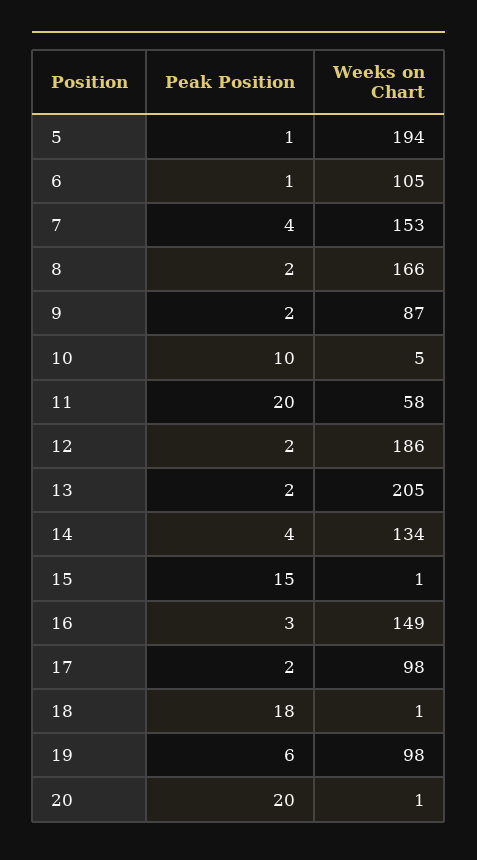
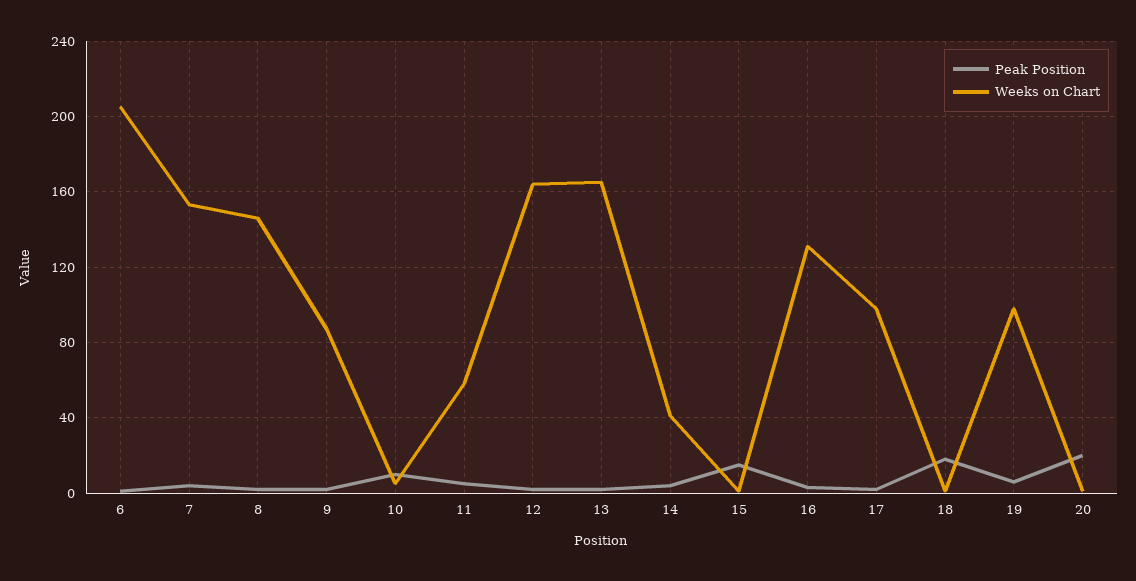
  {
    "Peak Position": {
-     "5": 1,
      "6": 1,
      "7": 4,
      "8": 2,
      "9": 2,
      "10": 10,
-     "11": 20,
+     "11": 5,
      "12": 2,
      "13": 2,
      "14": 4,
      "15": 15,
      "16": 3,
      "17": 2,
      "18": 18,
      "19": 6,
      "20": 20
    },
    "Weeks on Chart": {
-     "5": 194,
-     "6": 105,
+     "6": 205,
      "7": 153,
-     "8": 166,
+     "8": 145,
      "9": 87,
      "10": 5,
      "11": 58,
-     "12": 186,
+     "12": 165,
-     "13": 205,
+     "13": 165,
-     "14": 134,
+     "14": 40,
      "15": 1,
-     "16": 149,
+     "16": 130,
      "17": 98,
      "18": 1,
      "19": 98,
      "20": 1
    }
  }

